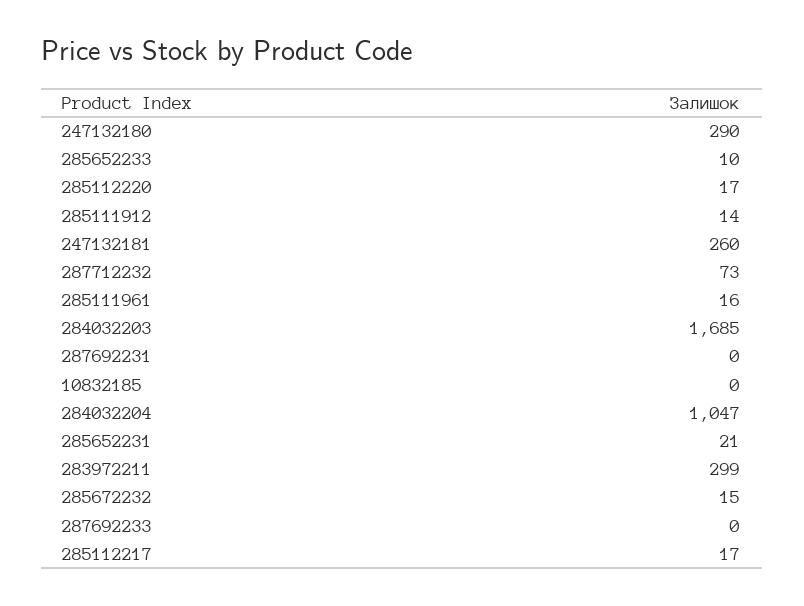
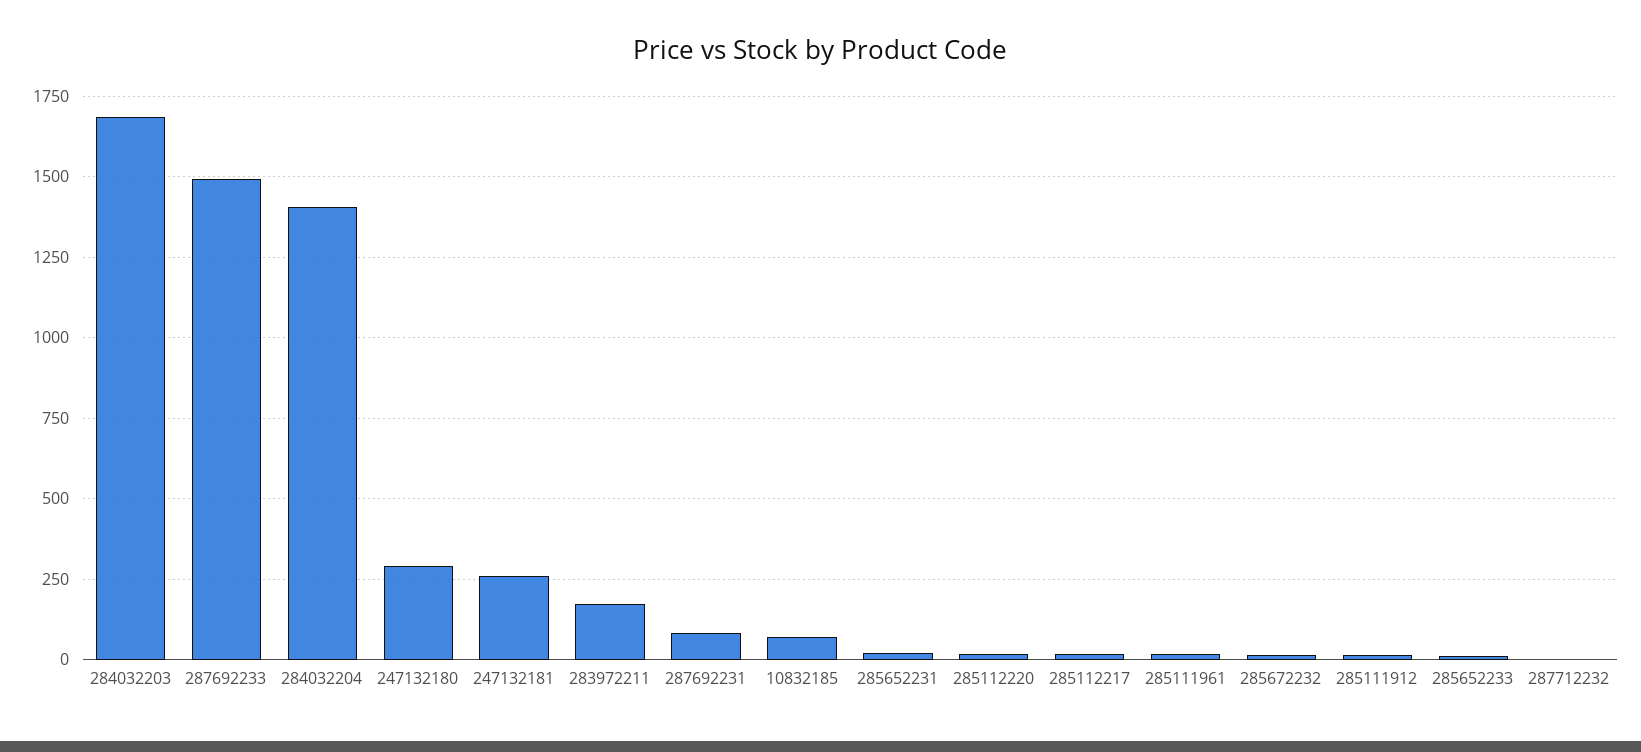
  {
    "247132180": 290,
    "285652233": 10,
    "285112220": 17,
    "285111912": 14,
    "247132181": 260,
-   "287712232": 73,
+   "287712232": 0,
    "285111961": 16,
    "284032203": 1685,
-   "287692231": 0,
+   "287692231": 75,
-   "10832185": 0,
+   "10832185": 75,
-   "284032204": 1047,
+   "284032204": 1400,
    "285652231": 21,
-   "283972211": 299,
+   "283972211": 175,
    "285672232": 15,
-   "287692233": 0,
+   "287692233": 1500,
    "285112217": 17
  }

